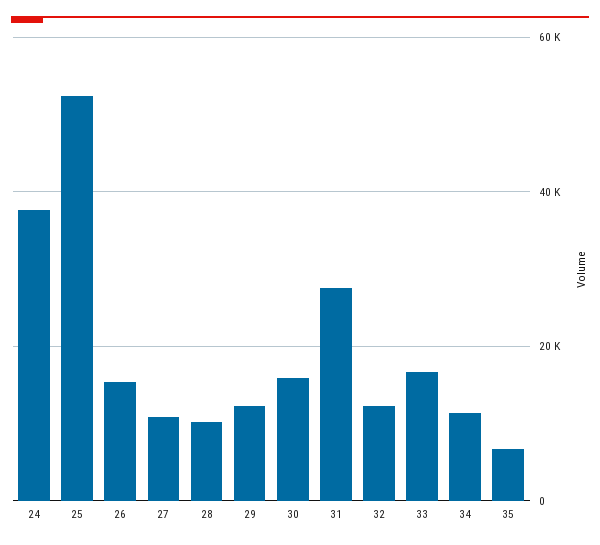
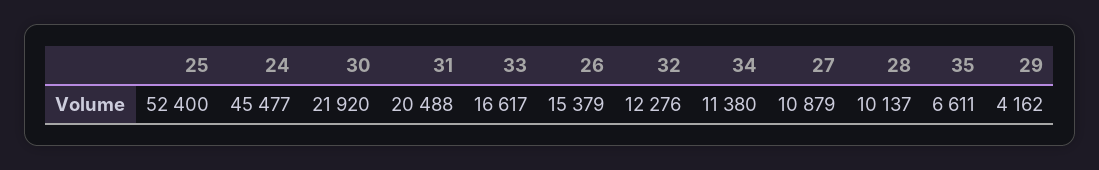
  {
-   "24": 38000,
+   "24": 45477,
    "25": 52400,
    "26": 15379,
    "27": 10879,
    "28": 10137,
-   "29": 12000,
+   "29": 4162,
-   "30": 16000,
+   "30": 21920,
-   "31": 28000,
+   "31": 20488,
    "32": 12276,
    "33": 16617,
    "34": 11380,
    "35": 6611
  }

